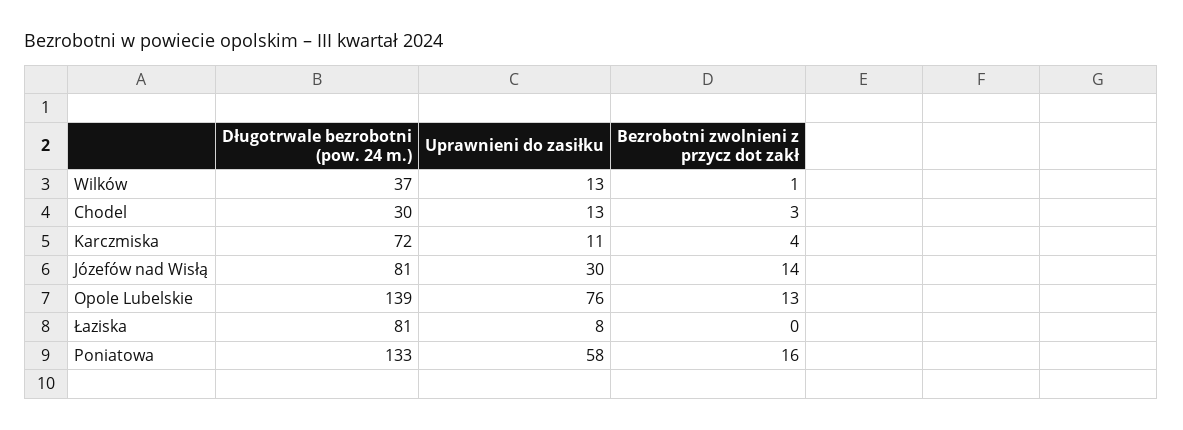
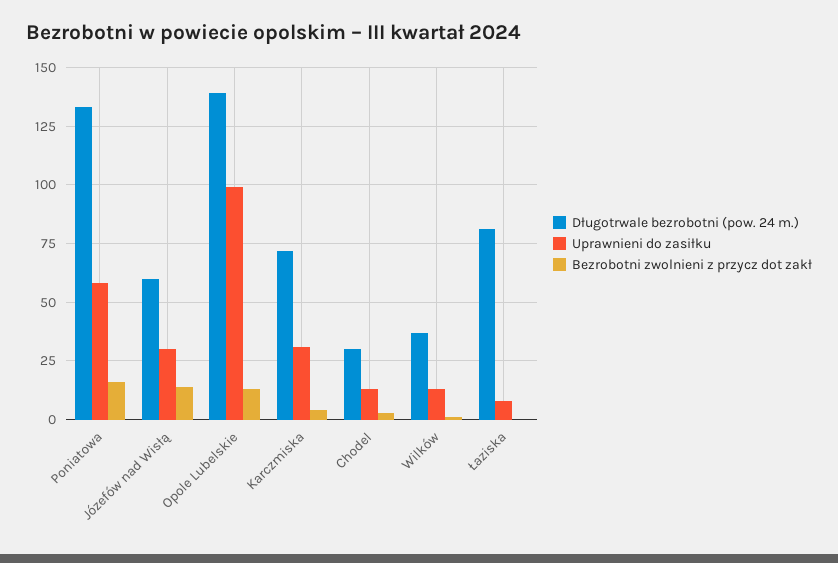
  {
    "Długotrwale bezrobotni (pow. 24 m.)": {
      "Wilków": 37,
      "Chodel": 30,
      "Karczmiska": 72,
-     "Józefów nad Wisłą": 81,
+     "Józefów nad Wisłą": 60,
      "Opole Lubelskie": 139,
      "Łaziska": 81,
      "Poniatowa": 133
    },
    "Uprawnieni do zasiłku": {
      "Wilków": 13,
      "Chodel": 13,
-     "Karczmiska": 11,
+     "Karczmiska": 30,
      "Józefów nad Wisłą": 30,
-     "Opole Lubelskie": 76,
+     "Opole Lubelskie": 100,
      "Łaziska": 8,
      "Poniatowa": 58
    },
    "Bezrobotni zwolnieni z przycz dot zakł": {
      "Wilków": 1,
      "Chodel": 3,
      "Karczmiska": 4,
      "Józefów nad Wisłą": 14,
      "Opole Lubelskie": 13,
      "Łaziska": 0,
      "Poniatowa": 16
    }
  }

